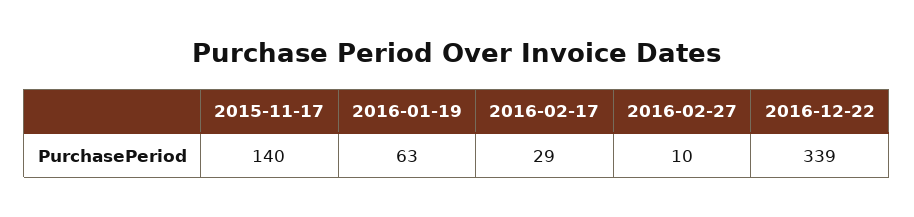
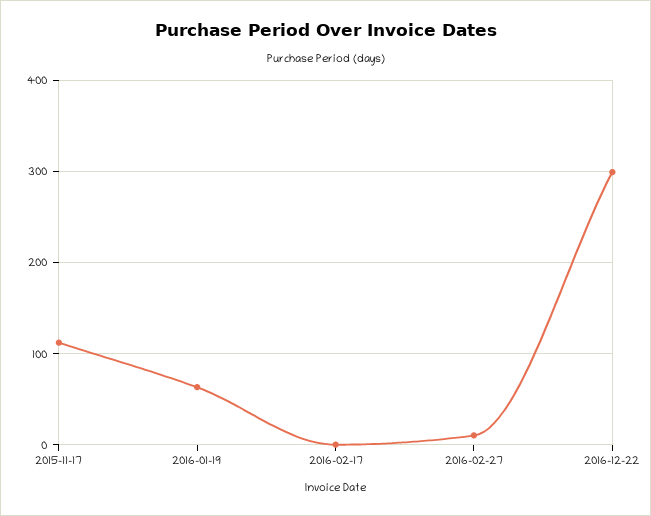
  {
-   "2015-11-17": 140,
+   "2015-11-17": 110,
    "2016-01-19": 63,
-   "2016-02-17": 29,
+   "2016-02-17": 0,
    "2016-02-27": 10,
-   "2016-12-22": 339
+   "2016-12-22": 300
  }

